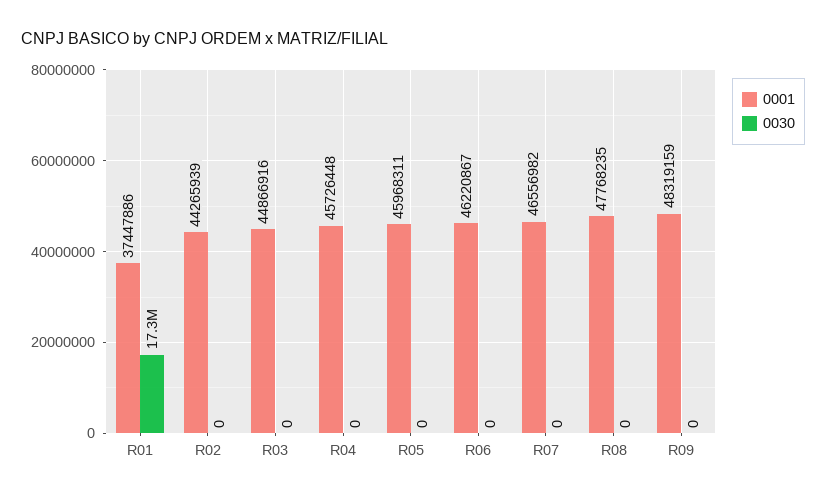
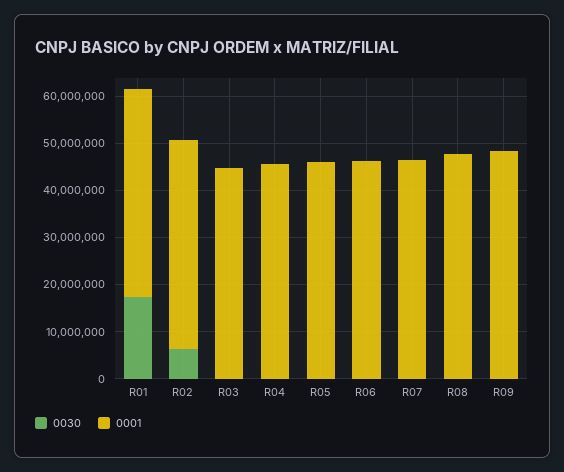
  {
    "0001": {
-     "R01": 37447886,
+     "R01": 44000000,
      "R02": 44265939,
      "R03": 44866916,
      "R04": 45726448,
      "R05": 45968311,
      "R06": 46220867,
      "R07": 46556982,
      "R08": 47768235,
      "R09": 48319159
    },
    "0030": {
      "R01": 17300000,
-     "R02": 0,
+     "R02": 6000000,
      "R03": 0,
      "R04": 0,
      "R05": 0,
      "R06": 0,
      "R07": 0,
      "R08": 0,
      "R09": 0
    }
  }

